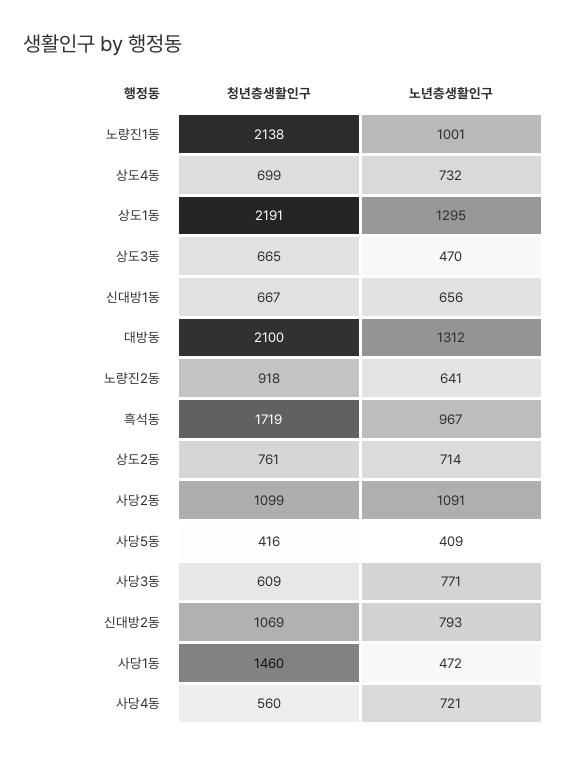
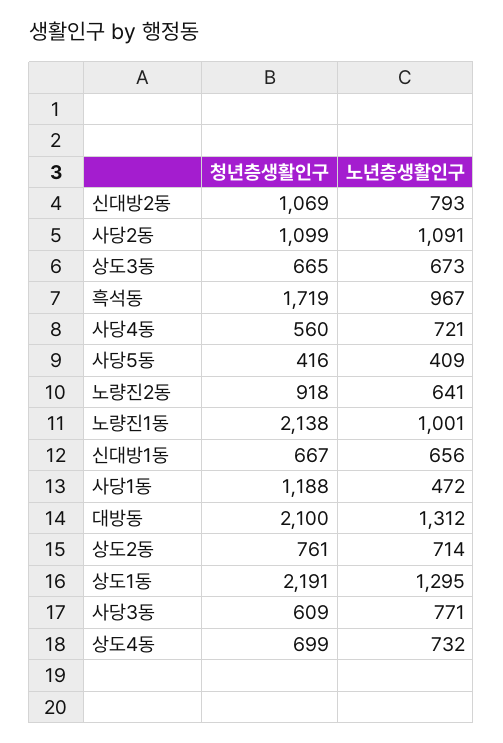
  {
    "청년층생활인구": {
      "노량진1동": 2138,
      "상도4동": 699,
      "상도1동": 2191,
      "상도3동": 665,
      "신대방1동": 667,
      "대방동": 2100,
      "노량진2동": 918,
      "흑석동": 1719,
      "상도2동": 761,
      "사당2동": 1099,
      "사당5동": 416,
      "사당3동": 609,
      "신대방2동": 1069,
-     "사당1동": 1460,
+     "사당1동": 1188,
      "사당4동": 560
    },
    "노년층생활인구": {
      "노량진1동": 1001,
      "상도4동": 732,
      "상도1동": 1295,
-     "상도3동": 470,
+     "상도3동": 673,
      "신대방1동": 656,
      "대방동": 1312,
      "노량진2동": 641,
      "흑석동": 967,
      "상도2동": 714,
      "사당2동": 1091,
      "사당5동": 409,
      "사당3동": 771,
      "신대방2동": 793,
      "사당1동": 472,
      "사당4동": 721
    }
  }

